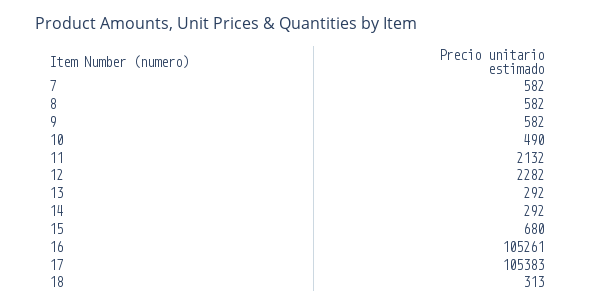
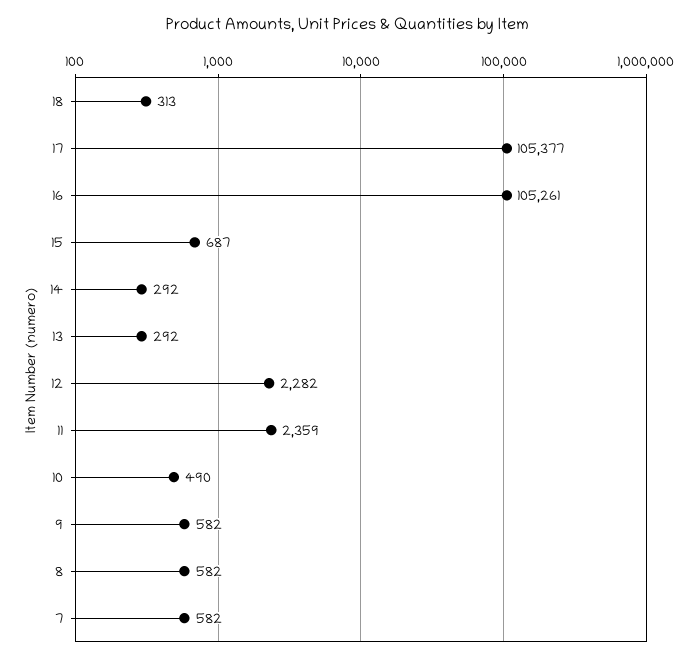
  {
    "7": 582,
    "8": 582,
    "9": 582,
    "10": 490,
-   "11": 2132,
+   "11": 2359,
    "12": 2282,
    "13": 292,
    "14": 292,
-   "15": 680,
+   "15": 687,
    "16": 105261,
-   "17": 105383,
+   "17": 105377,
    "18": 313
  }

